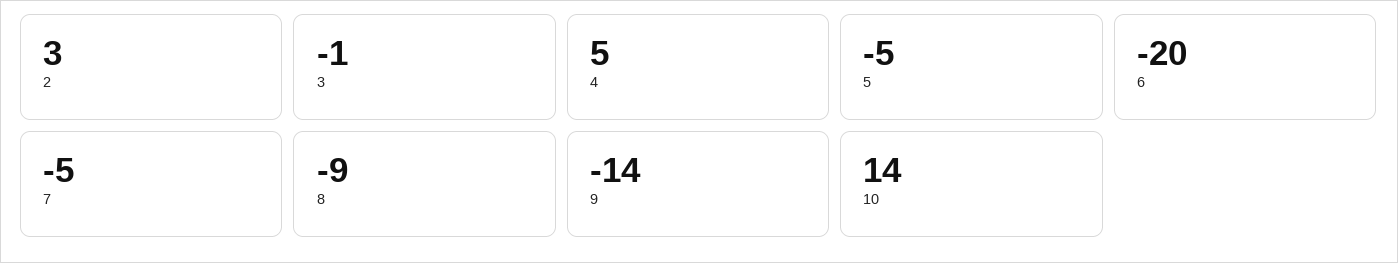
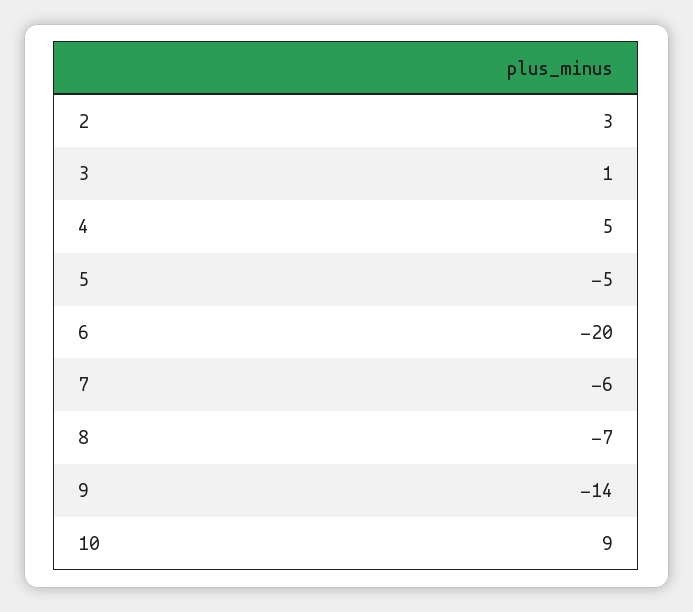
  {
    "2": 3,
-   "3": -1,
+   "3": 1,
    "4": 5,
    "5": -5,
    "6": -20,
-   "7": -5,
+   "7": -6,
-   "8": -9,
+   "8": -7,
    "9": -14,
-   "10": 14
+   "10": 9
  }

